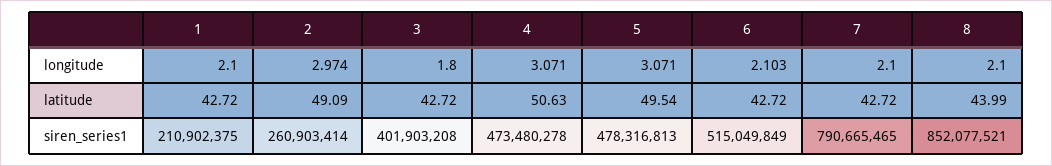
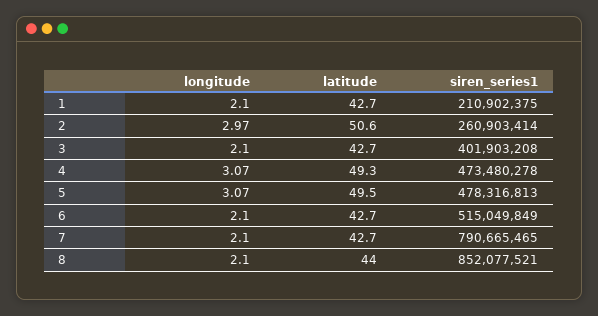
  {
    "1": {
      "longitude": 2.1,
      "latitude": 42.72,
      "siren_series1": 210902375
    },
    "2": {
      "longitude": 2.974,
-     "latitude": 49.09,
+     "latitude": 50.6,
      "siren_series1": 260903414
    },
    "3": {
-     "longitude": 1.8,
+     "longitude": 2.1,
      "latitude": 42.72,
      "siren_series1": 401903208
    },
    "4": {
      "longitude": 3.071,
-     "latitude": 50.63,
+     "latitude": 49.3,
      "siren_series1": 473480278
    },
    "5": {
      "longitude": 3.071,
      "latitude": 49.54,
      "siren_series1": 478316813
    },
    "6": {
      "longitude": 2.103,
      "latitude": 42.72,
      "siren_series1": 515049849
    },
    "7": {
      "longitude": 2.1,
      "latitude": 42.72,
      "siren_series1": 790665465
    },
    "8": {
      "longitude": 2.1,
      "latitude": 43.99,
      "siren_series1": 852077521
    }
  }

